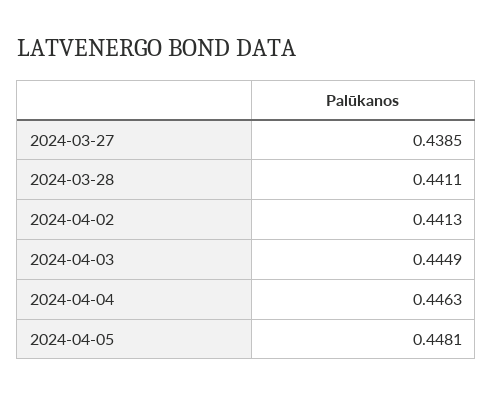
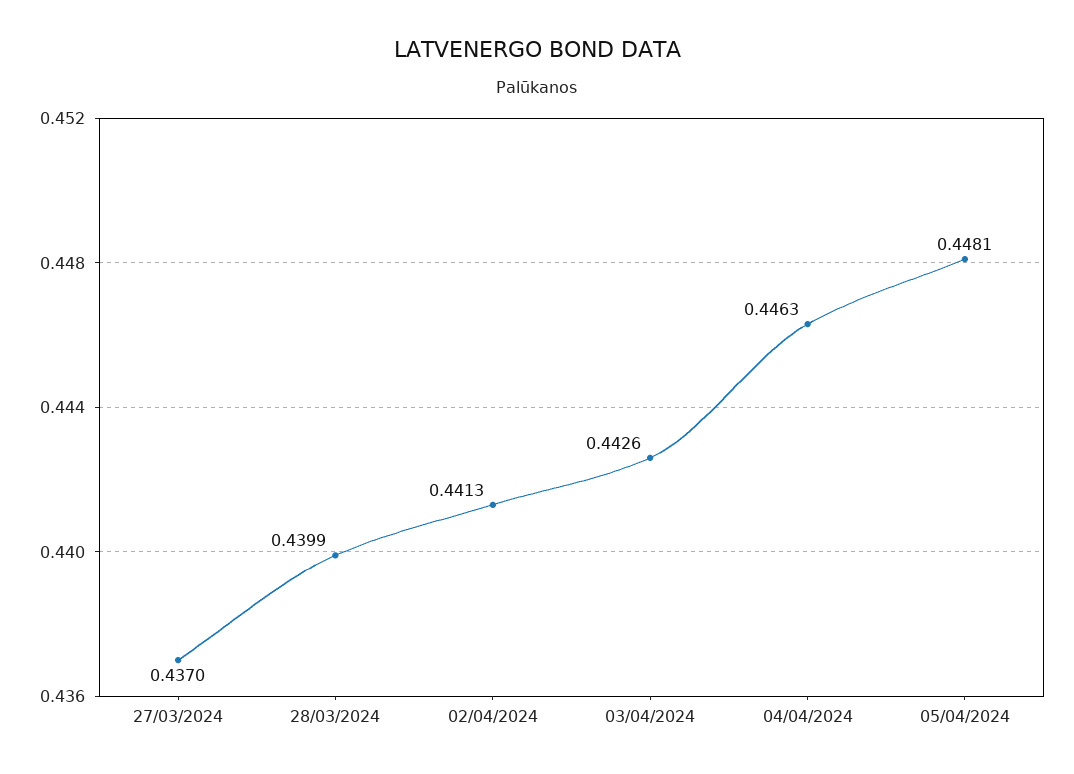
  {
-   "2024-03-27": 0.4385,
+   "2024-03-27": 0.437,
-   "2024-03-28": 0.4411,
+   "2024-03-28": 0.4399,
    "2024-04-02": 0.4413,
-   "2024-04-03": 0.4449,
+   "2024-04-03": 0.4426,
    "2024-04-04": 0.4463,
    "2024-04-05": 0.4481
  }

